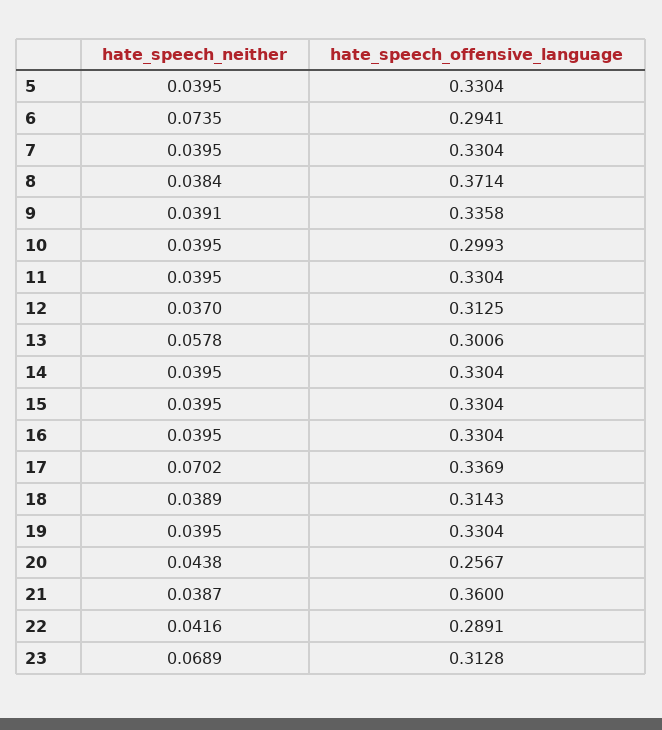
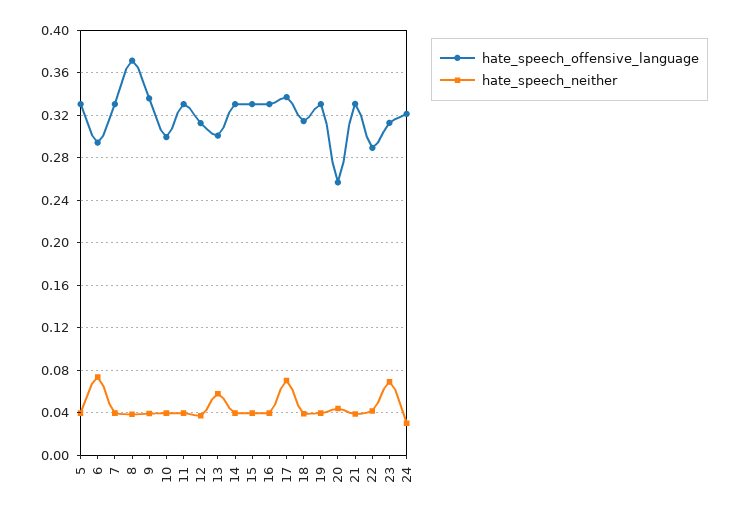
  {
    "hate_speech_neither": {
      "5": 0.0395,
      "6": 0.0735,
      "7": 0.0395,
      "8": 0.0384,
      "9": 0.0391,
      "10": 0.0395,
      "11": 0.0395,
      "12": 0.037,
      "13": 0.0578,
      "14": 0.0395,
      "15": 0.0395,
      "16": 0.0395,
      "17": 0.0702,
      "18": 0.0389,
      "19": 0.0395,
      "20": 0.0438,
      "21": 0.0387,
      "22": 0.0416,
-     "23": 0.0689
+     "23": 0.0689,
+     "24": 0.03
    },
    "hate_speech_offensive_language": {
      "5": 0.3304,
      "6": 0.2941,
      "7": 0.3304,
      "8": 0.3714,
      "9": 0.3358,
      "10": 0.2993,
      "11": 0.3304,
      "12": 0.3125,
      "13": 0.3006,
      "14": 0.3304,
      "15": 0.3304,
      "16": 0.3304,
      "17": 0.3369,
      "18": 0.3143,
      "19": 0.3304,
      "20": 0.2567,
-     "21": 0.36,
+     "21": 0.33,
      "22": 0.2891,
-     "23": 0.3128
+     "23": 0.3128,
+     "24": 0.32
    }
  }

